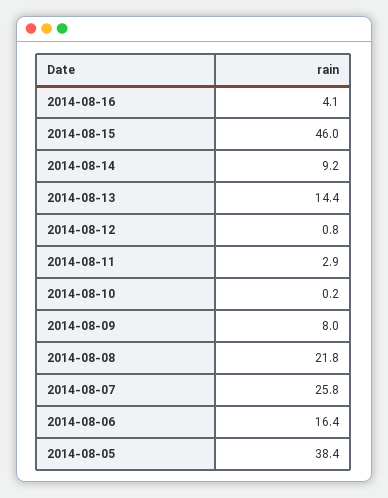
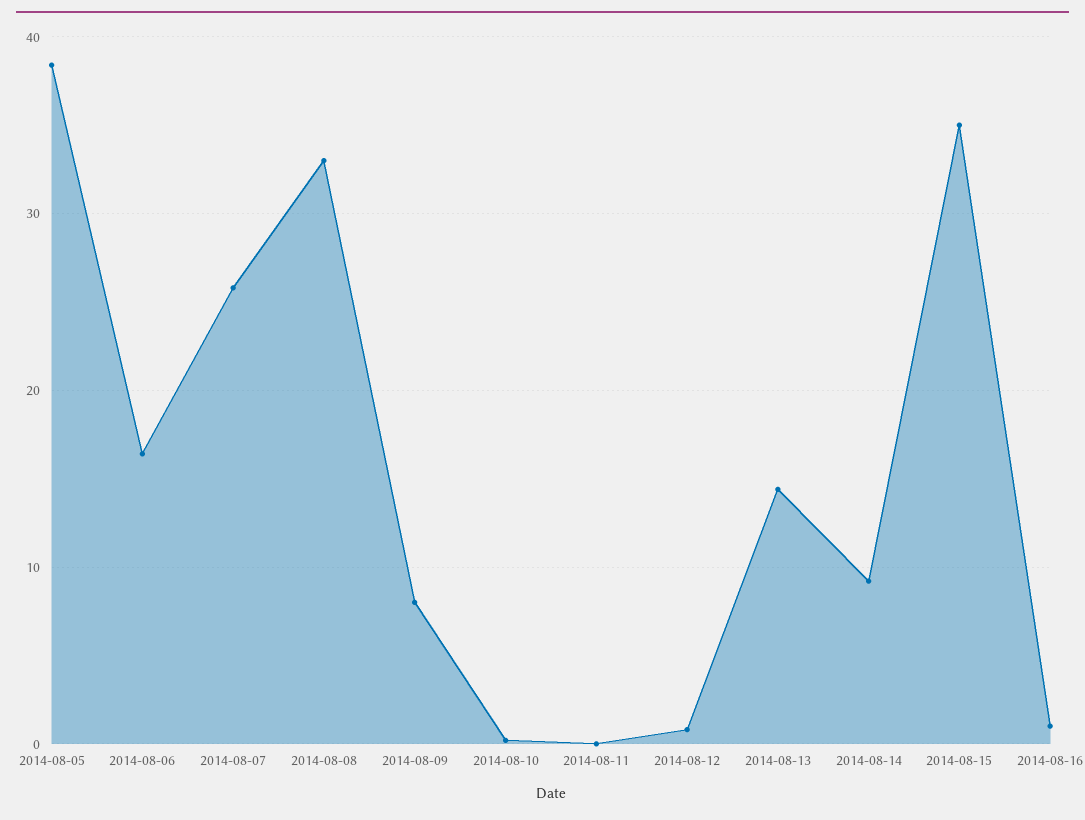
  {
-   "2014-08-16": 4.1,
+   "2014-08-16": 1,
-   "2014-08-15": 46,
+   "2014-08-15": 35,
    "2014-08-14": 9.2,
    "2014-08-13": 14.4,
    "2014-08-12": 0.8,
-   "2014-08-11": 2.9,
+   "2014-08-11": 0,
    "2014-08-10": 0.2,
    "2014-08-09": 8,
-   "2014-08-08": 21.8,
+   "2014-08-08": 33,
    "2014-08-07": 25.8,
    "2014-08-06": 16.4,
    "2014-08-05": 38.4
  }

